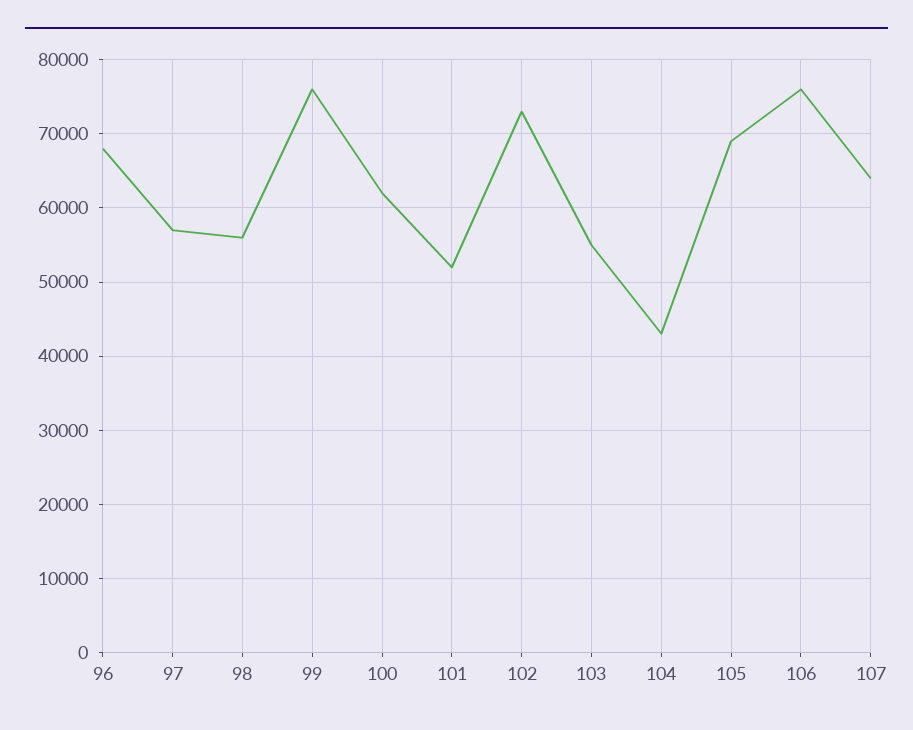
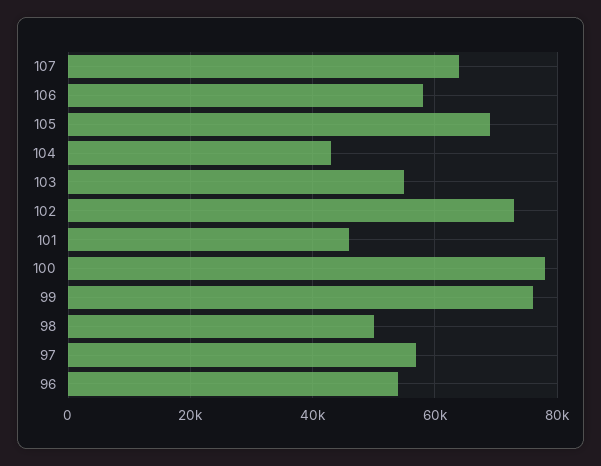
  {
-   "96": 68000,
+   "96": 54000,
    "97": 57000,
-   "98": 56000,
+   "98": 50000,
    "99": 76000,
-   "100": 62000,
+   "100": 78000,
-   "101": 52000,
+   "101": 46000,
    "102": 73000,
    "103": 55000,
    "104": 43000,
    "105": 69000,
-   "106": 76000,
+   "106": 58000,
    "107": 64000
  }

